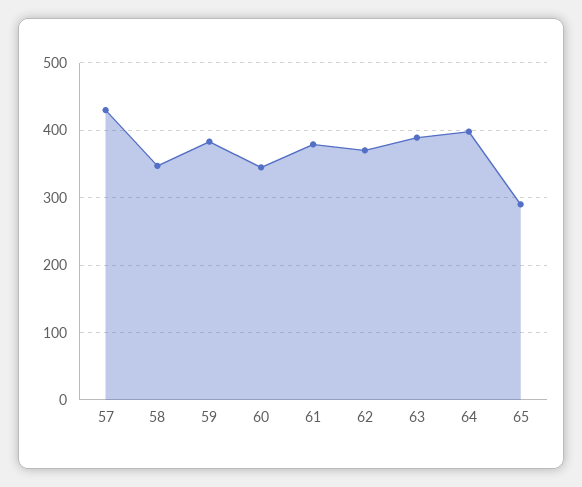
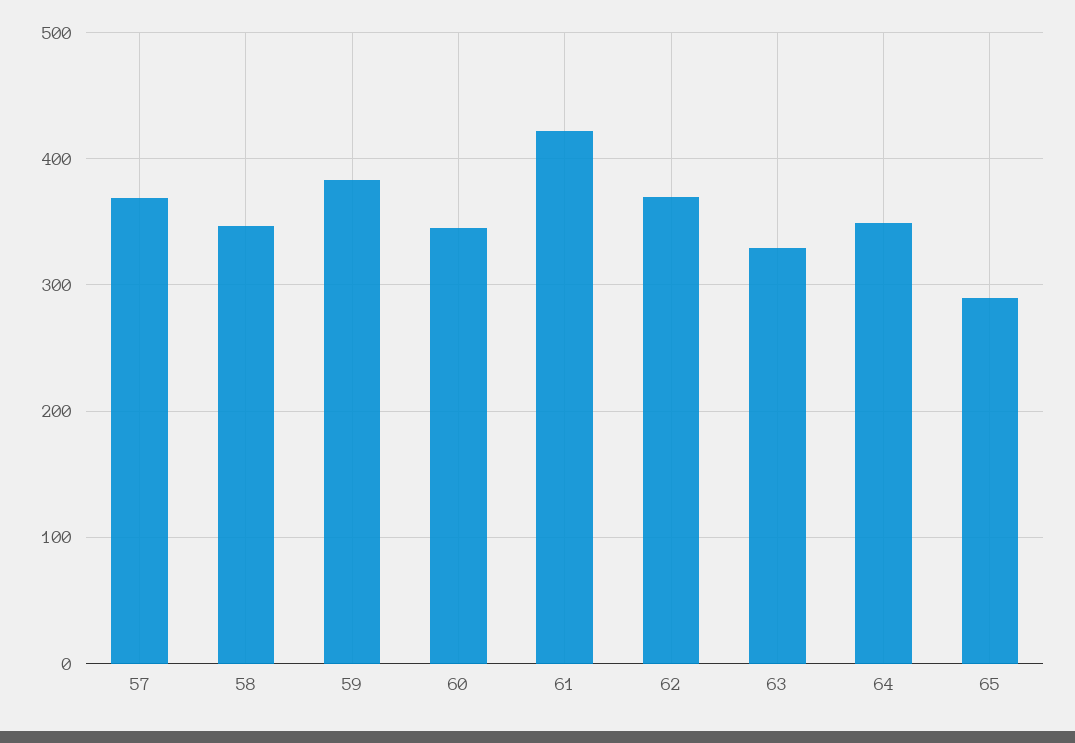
  {
-   "57": 430,
+   "57": 370,
    "58": 350,
    "59": 380,
    "60": 350,
-   "61": 380,
+   "61": 420,
    "62": 370,
-   "63": 390,
+   "63": 330,
-   "64": 400,
+   "64": 350,
    "65": 290
  }

